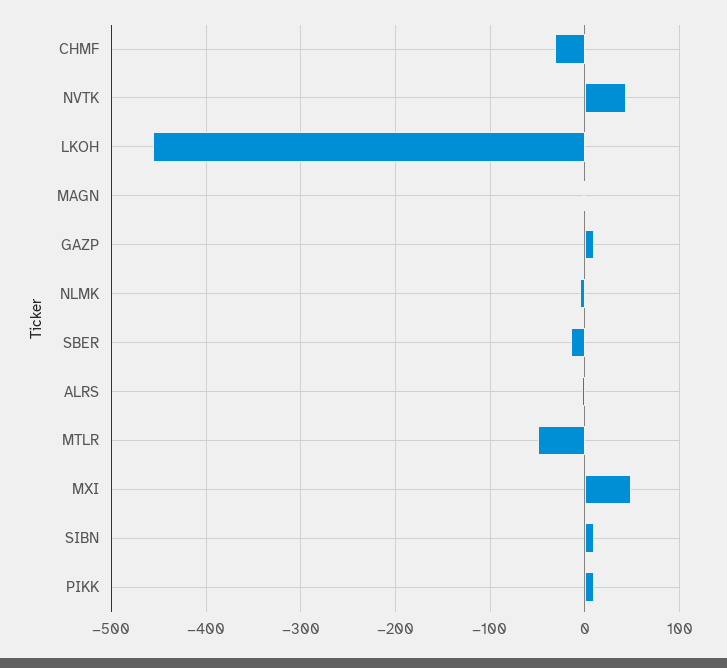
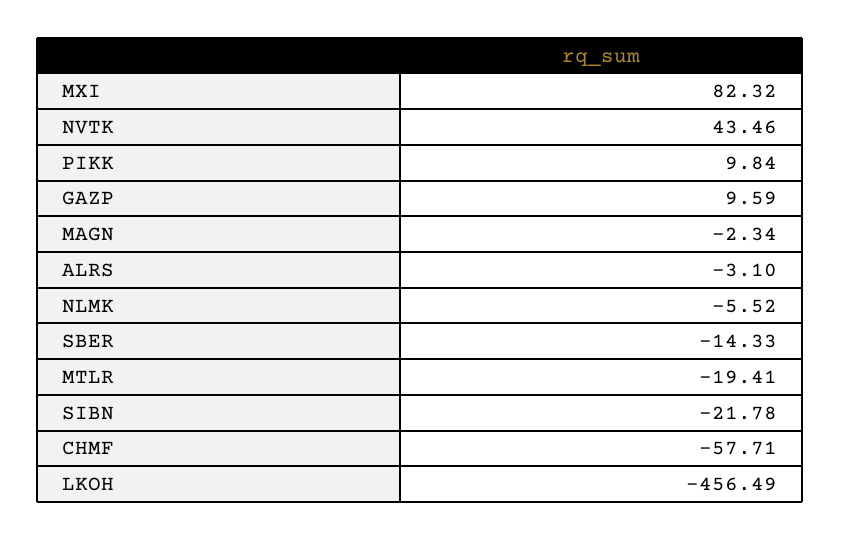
  {
-   "CHMF": -30,
+   "CHMF": -57.71,
    "NVTK": 43.46,
    "LKOH": -456.49,
    "MAGN": -2.34,
    "GAZP": 9.59,
    "NLMK": -5.52,
    "SBER": -14.33,
    "ALRS": -3.1,
-   "MTLR": -50,
+   "MTLR": -19.41,
-   "MXI": 50,
+   "MXI": 82.32,
-   "SIBN": 10,
+   "SIBN": -21.78,
    "PIKK": 9.84
  }

